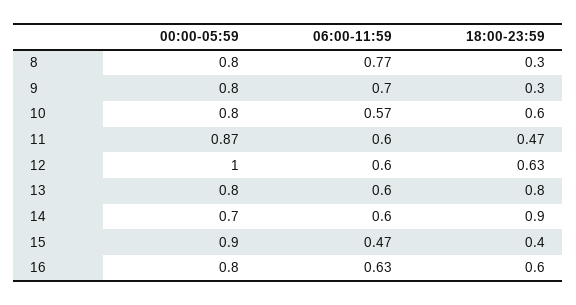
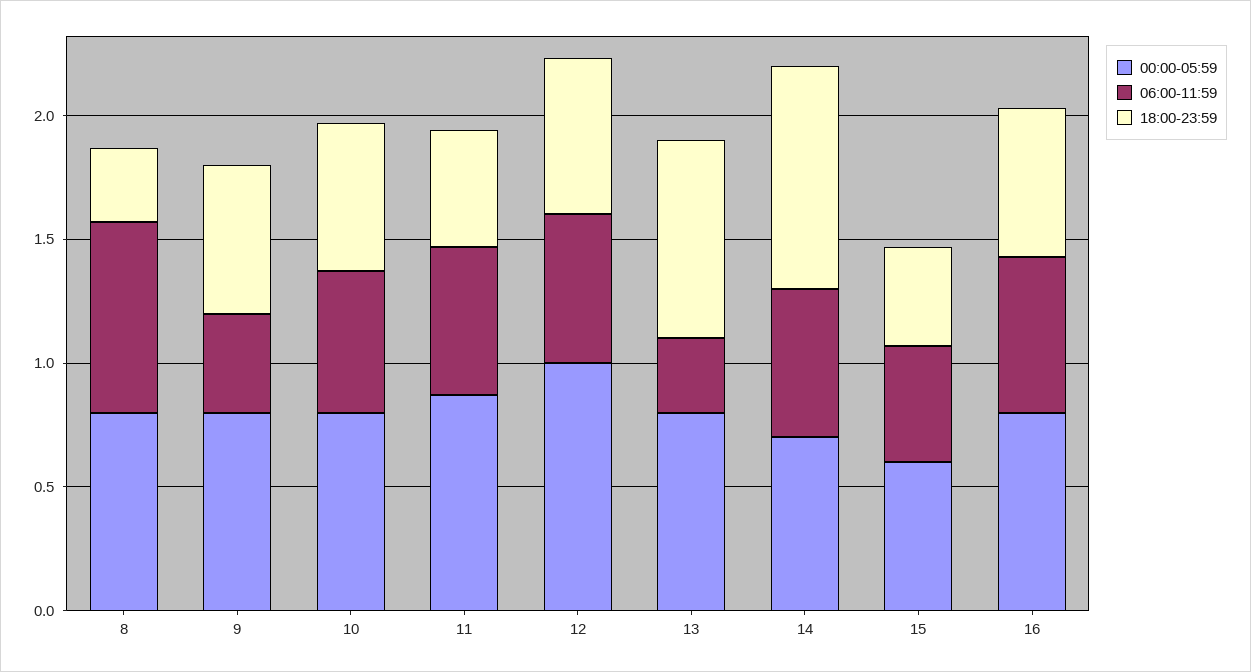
  {
    "00:00-05:59": {
      "8": 0.8,
      "9": 0.8,
      "10": 0.8,
      "11": 0.87,
      "12": 1,
      "13": 0.8,
      "14": 0.7,
-     "15": 0.9,
+     "15": 0.6,
      "16": 0.8
    },
    "06:00-11:59": {
      "8": 0.77,
-     "9": 0.7,
+     "9": 0.4,
      "10": 0.57,
      "11": 0.6,
      "12": 0.6,
-     "13": 0.6,
+     "13": 0.3,
      "14": 0.6,
      "15": 0.47,
      "16": 0.63
    },
    "18:00-23:59": {
      "8": 0.3,
-     "9": 0.3,
+     "9": 0.6,
      "10": 0.6,
      "11": 0.47,
      "12": 0.63,
      "13": 0.8,
      "14": 0.9,
      "15": 0.4,
      "16": 0.6
    }
  }

